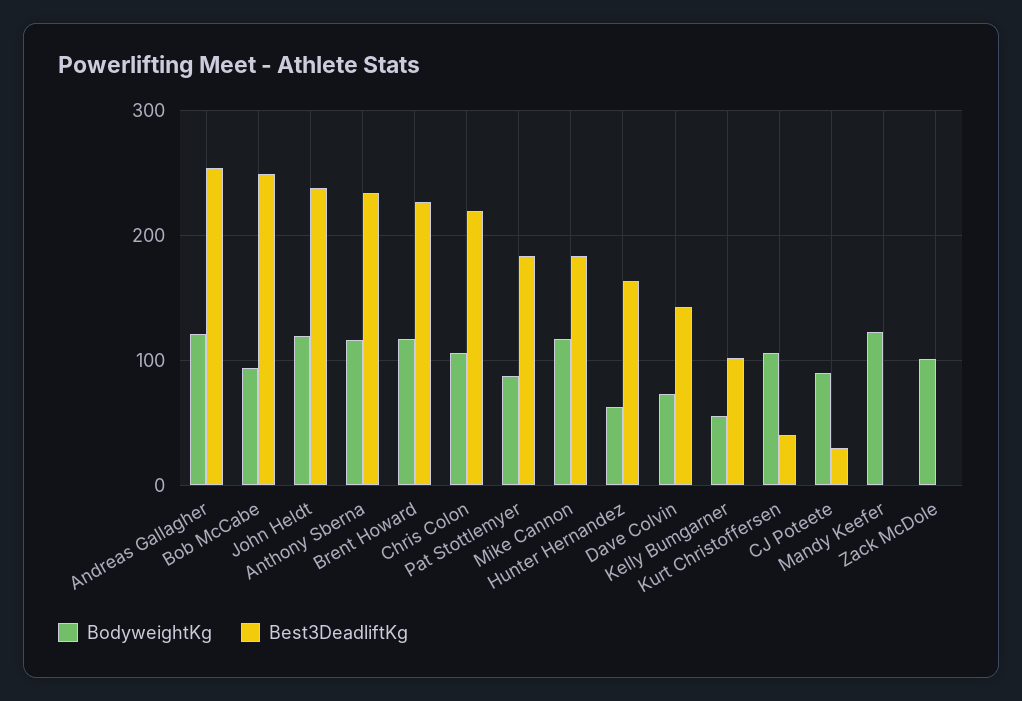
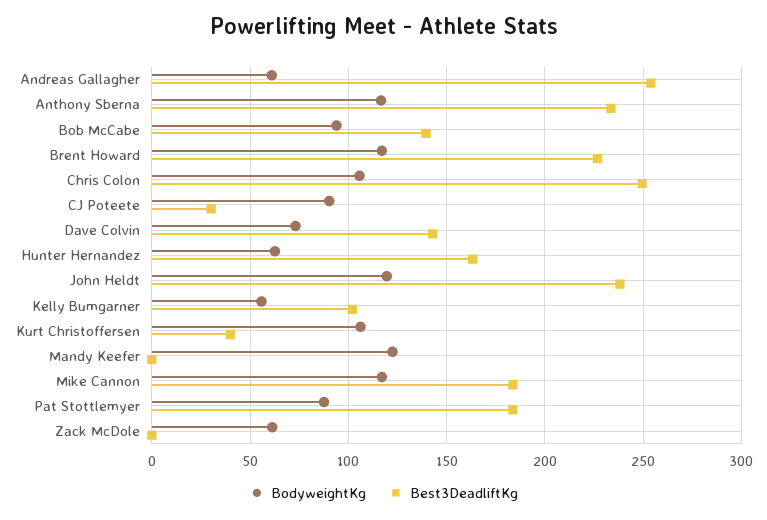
  {
    "BodyweightKg": {
-     "Andreas Gallagher": 120,
+     "Andreas Gallagher": 60,
      "Bob McCabe": 95,
      "John Heldt": 120,
      "Anthony Sberna": 115,
      "Brent Howard": 115,
      "Chris Colon": 105,
      "Pat Stottlemyer": 90,
      "Mike Cannon": 115,
      "Hunter Hernandez": 65,
      "Dave Colvin": 75,
      "Kelly Bumgarner": 55,
      "Kurt Christoffersen": 105,
      "CJ Poteete": 90,
      "Mandy Keefer": 120,
-     "Zack McDole": 100
+     "Zack McDole": 60
    },
    "Best3DeadliftKg": {
      "Andreas Gallagher": 255,
-     "Bob McCabe": 250,
+     "Bob McCabe": 140,
      "John Heldt": 240,
      "Anthony Sberna": 235,
      "Brent Howard": 225,
-     "Chris Colon": 220,
+     "Chris Colon": 250,
      "Pat Stottlemyer": 185,
      "Mike Cannon": 185,
      "Hunter Hernandez": 165,
      "Dave Colvin": 145,
      "Kelly Bumgarner": 100,
      "Kurt Christoffersen": 40,
      "CJ Poteete": 30,
      "Mandy Keefer": 0,
      "Zack McDole": 0
    }
  }

